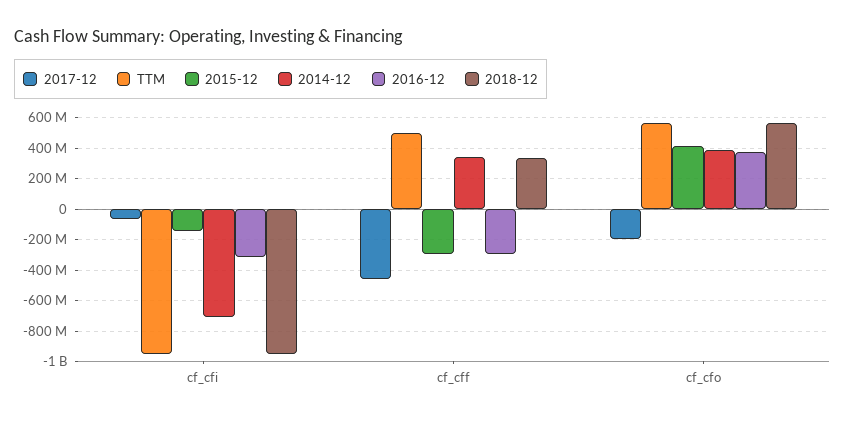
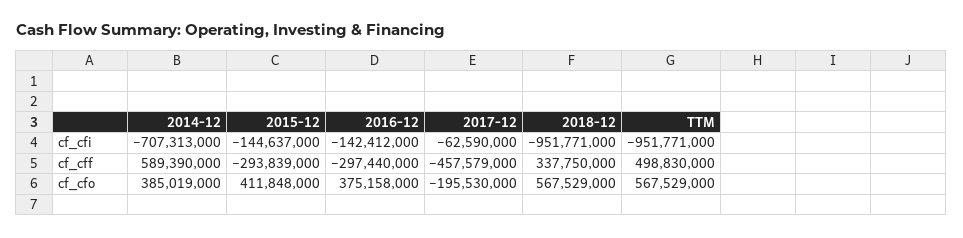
  {
    "2017-12": {
      "cf_cfi": -62590000,
      "cf_cff": -457579000,
      "cf_cfo": -195530000
    },
    "TTM": {
      "cf_cfi": -951771000,
      "cf_cff": 498830000,
      "cf_cfo": 567529000
    },
    "2015-12": {
      "cf_cfi": -144637000,
      "cf_cff": -293839000,
      "cf_cfo": 411848000
    },
    "2014-12": {
      "cf_cfi": -707313000,
-     "cf_cff": 350000000,
+     "cf_cff": 589390000,
      "cf_cfo": 385019000
    },
    "2016-12": {
-     "cf_cfi": -300000000,
+     "cf_cfi": -142412000,
      "cf_cff": -297440000,
      "cf_cfo": 375158000
    },
    "2018-12": {
      "cf_cfi": -951771000,
      "cf_cff": 337750000,
      "cf_cfo": 567529000
    }
  }

